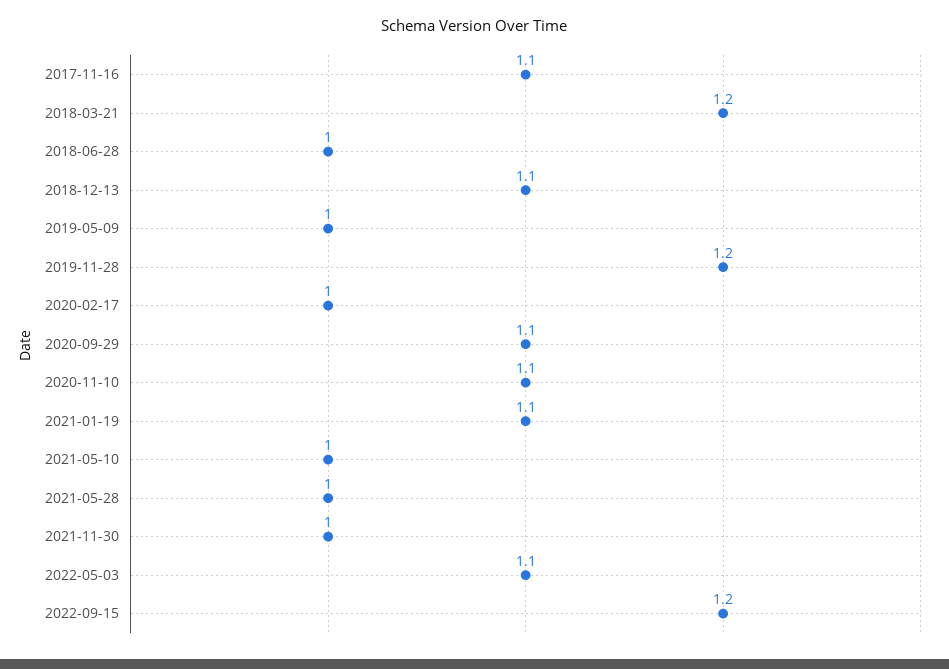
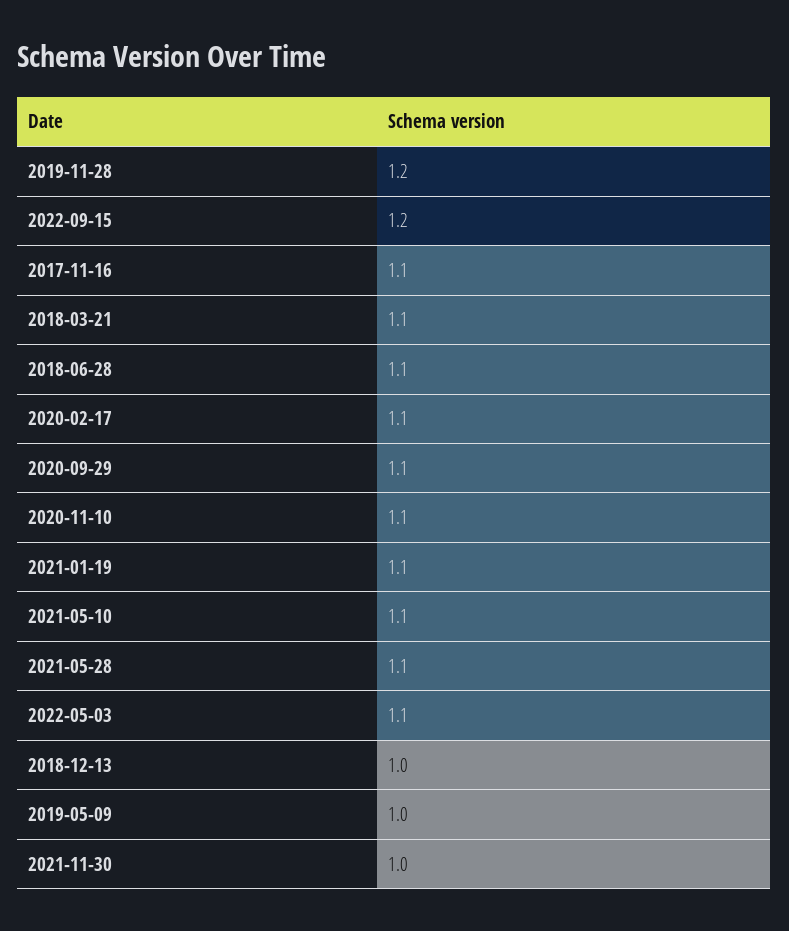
  {
    "2017-11-16": 1.1,
-   "2018-03-21": 1.2,
+   "2018-03-21": 1.1,
-   "2018-06-28": 1,
+   "2018-06-28": 1.1,
-   "2018-12-13": 1.1,
+   "2018-12-13": 1,
    "2019-05-09": 1,
    "2019-11-28": 1.2,
-   "2020-02-17": 1,
+   "2020-02-17": 1.1,
    "2020-09-29": 1.1,
    "2020-11-10": 1.1,
    "2021-01-19": 1.1,
-   "2021-05-10": 1,
+   "2021-05-10": 1.1,
-   "2021-05-28": 1,
+   "2021-05-28": 1.1,
    "2021-11-30": 1,
    "2022-05-03": 1.1,
    "2022-09-15": 1.2
  }

